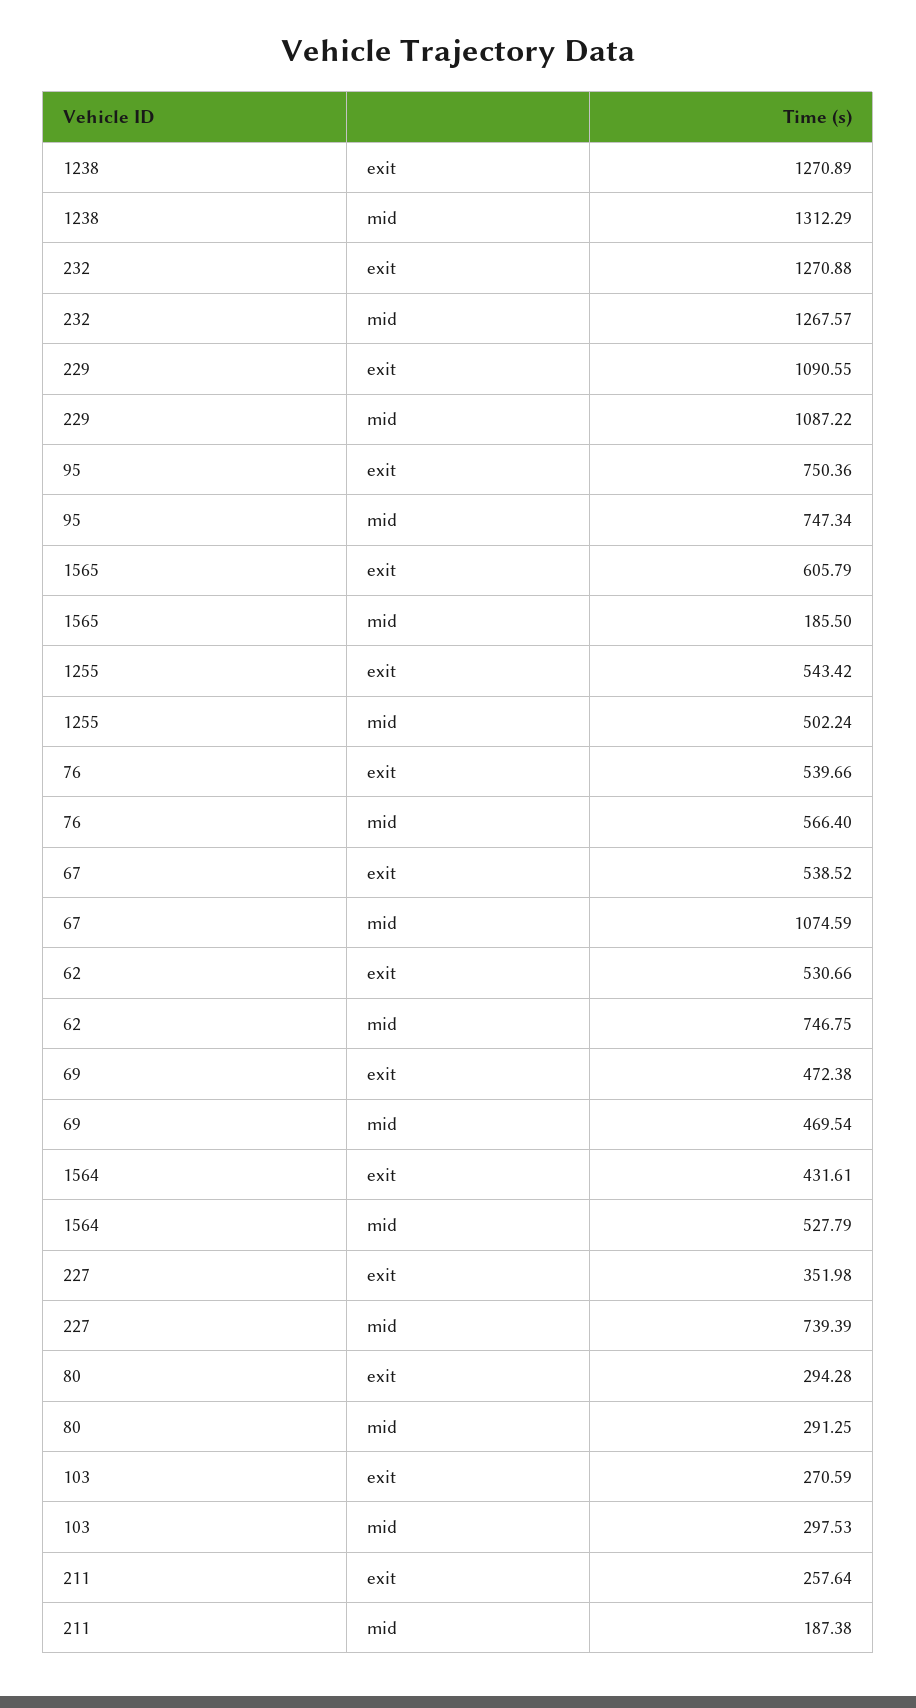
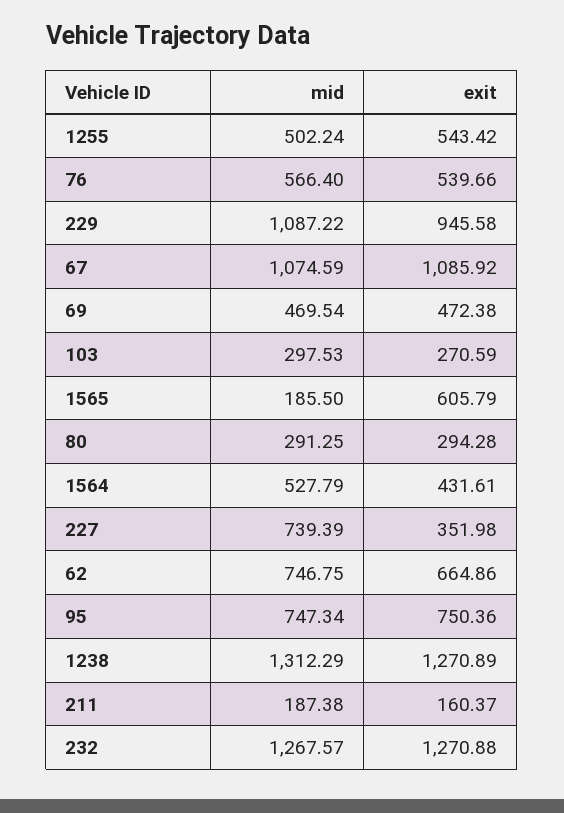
  {
    "1238": {
      "exit": 1270.89,
      "mid": 1312.29
    },
    "232": {
      "exit": 1270.88,
      "mid": 1267.57
    },
    "229": {
-     "exit": 1090.55,
+     "exit": 945.58,
      "mid": 1087.22
    },
    "95": {
      "exit": 750.36,
      "mid": 747.34
    },
    "1565": {
      "exit": 605.79,
      "mid": 185.5
    },
    "1255": {
      "exit": 543.42,
      "mid": 502.24
    },
    "76": {
      "exit": 539.66,
      "mid": 566.4
    },
    "67": {
-     "exit": 538.52,
+     "exit": 1085.92,
      "mid": 1074.59
    },
    "62": {
-     "exit": 530.66,
+     "exit": 664.86,
      "mid": 746.75
    },
    "69": {
      "exit": 472.38,
      "mid": 469.54
    },
    "1564": {
      "exit": 431.61,
      "mid": 527.79
    },
    "227": {
      "exit": 351.98,
      "mid": 739.39
    },
    "80": {
      "exit": 294.28,
      "mid": 291.25
    },
    "103": {
      "exit": 270.59,
      "mid": 297.53
    },
    "211": {
-     "exit": 257.64,
+     "exit": 160.37,
      "mid": 187.38
    }
  }

